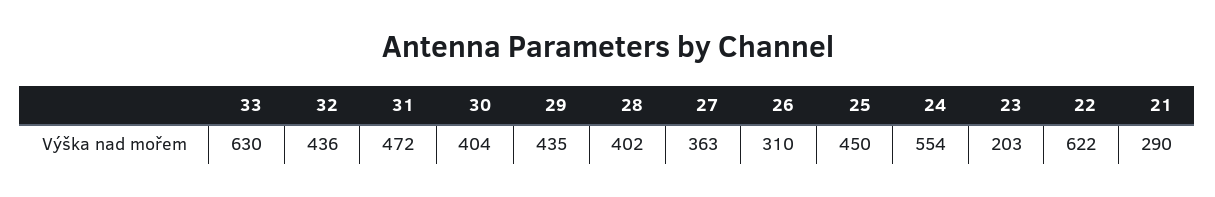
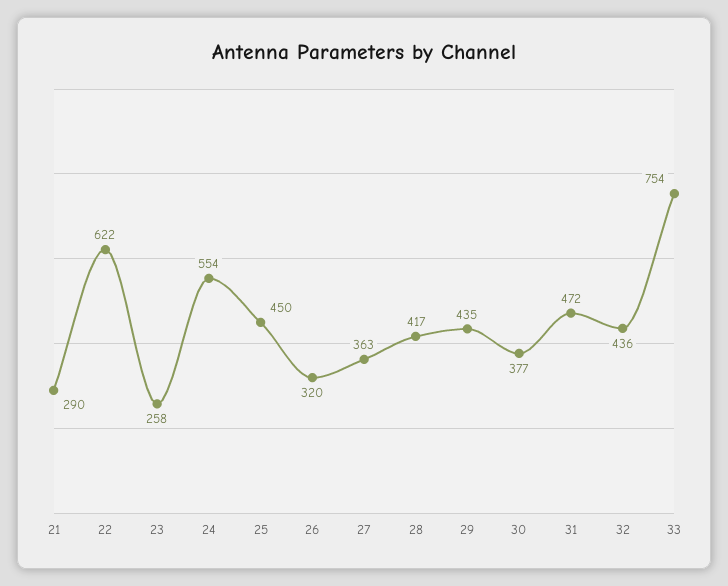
  {
-   "33": 630,
+   "33": 754,
    "32": 436,
    "31": 472,
-   "30": 404,
+   "30": 377,
    "29": 435,
-   "28": 402,
+   "28": 417,
    "27": 363,
-   "26": 310,
+   "26": 320,
    "25": 450,
    "24": 554,
-   "23": 203,
+   "23": 258,
    "22": 622,
    "21": 290
  }

